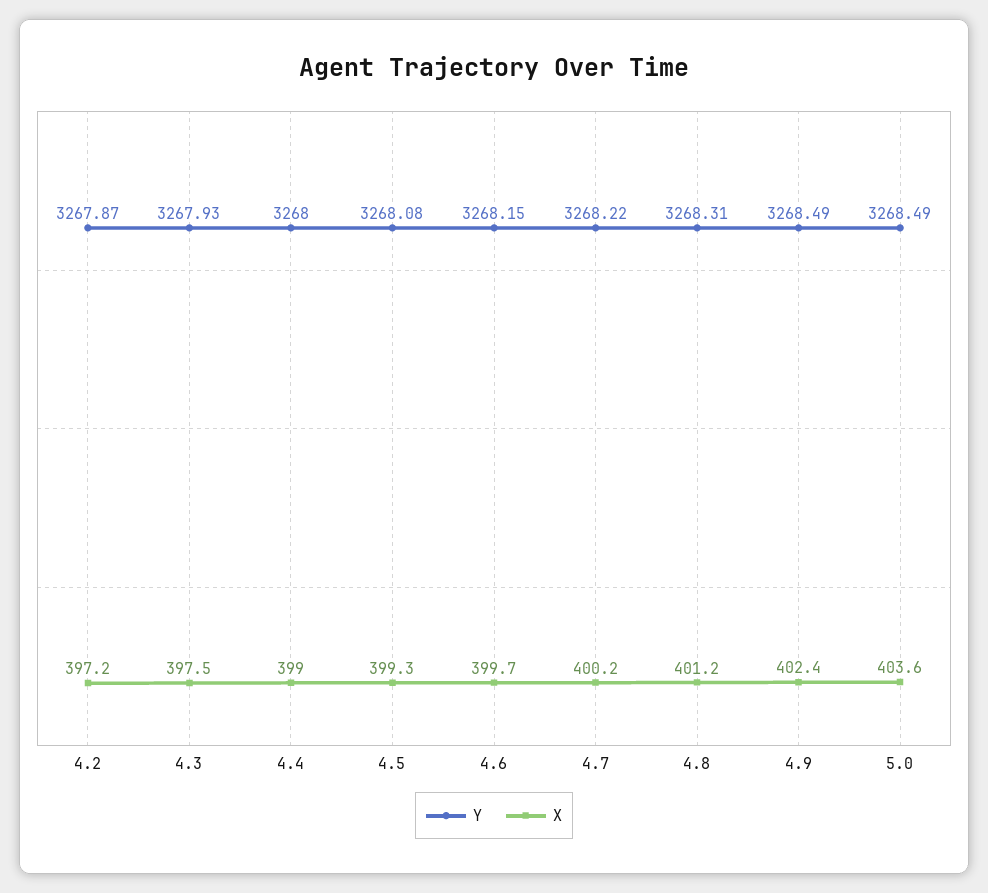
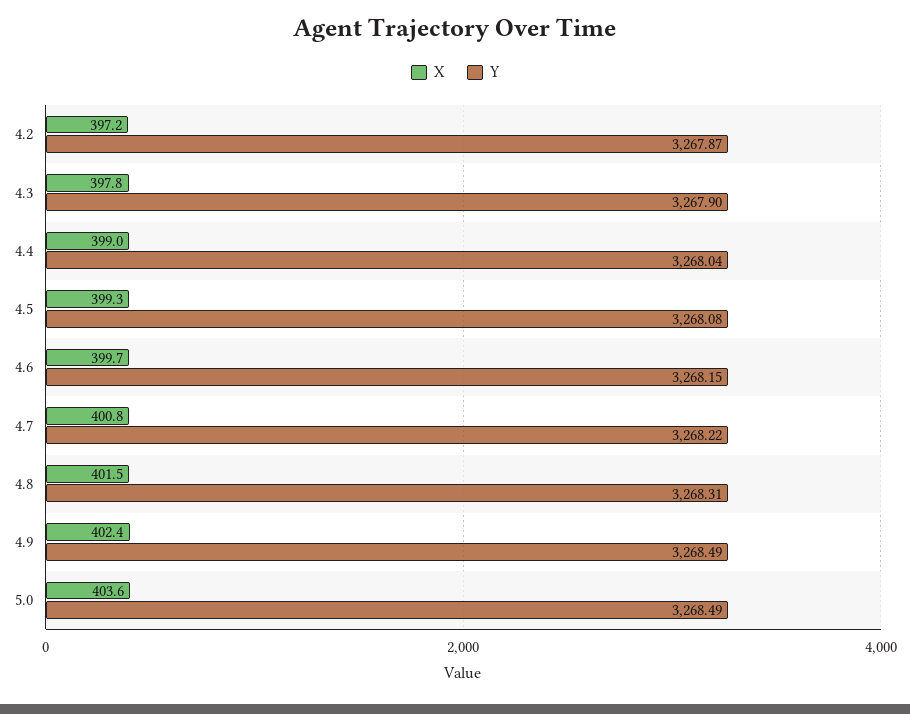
  {
    "Y": {
      "4.2": 3267.87,
-     "4.3": 3267.93,
+     "4.3": 3267.9,
-     "4.4": 3268,
+     "4.4": 3268.04,
      "4.5": 3268.08,
      "4.6": 3268.15,
      "4.7": 3268.22,
      "4.8": 3268.31,
      "4.9": 3268.49,
      "5.0": 3268.49
    },
    "X": {
      "4.2": 397.2,
-     "4.3": 397.5,
+     "4.3": 397.8,
      "4.4": 399,
      "4.5": 399.3,
      "4.6": 399.7,
-     "4.7": 400.2,
+     "4.7": 400.8,
-     "4.8": 401.2,
+     "4.8": 401.5,
      "4.9": 402.4,
      "5.0": 403.6
    }
  }

